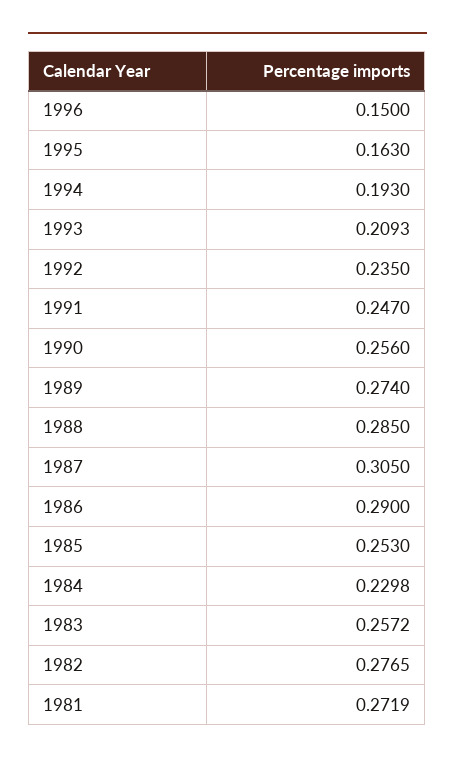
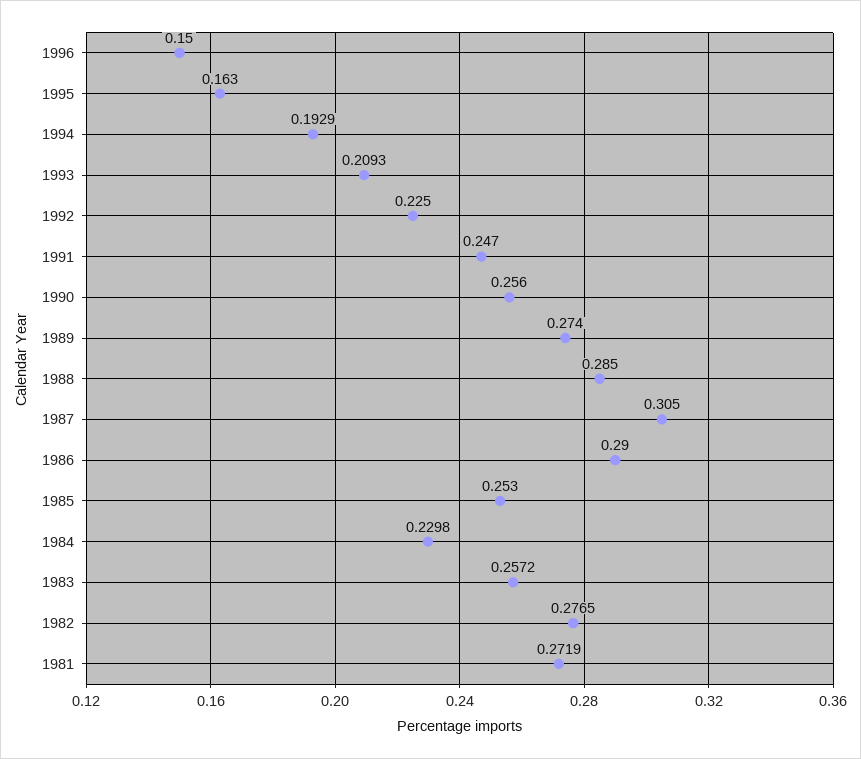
  {
    "1996": 0.15,
    "1995": 0.163,
-   "1994": 0.193,
+   "1994": 0.1929,
    "1993": 0.2093,
-   "1992": 0.235,
+   "1992": 0.225,
    "1991": 0.247,
    "1990": 0.256,
    "1989": 0.274,
    "1988": 0.285,
    "1987": 0.305,
    "1986": 0.29,
    "1985": 0.253,
    "1984": 0.2298,
    "1983": 0.2572,
    "1982": 0.2765,
    "1981": 0.2719
  }

